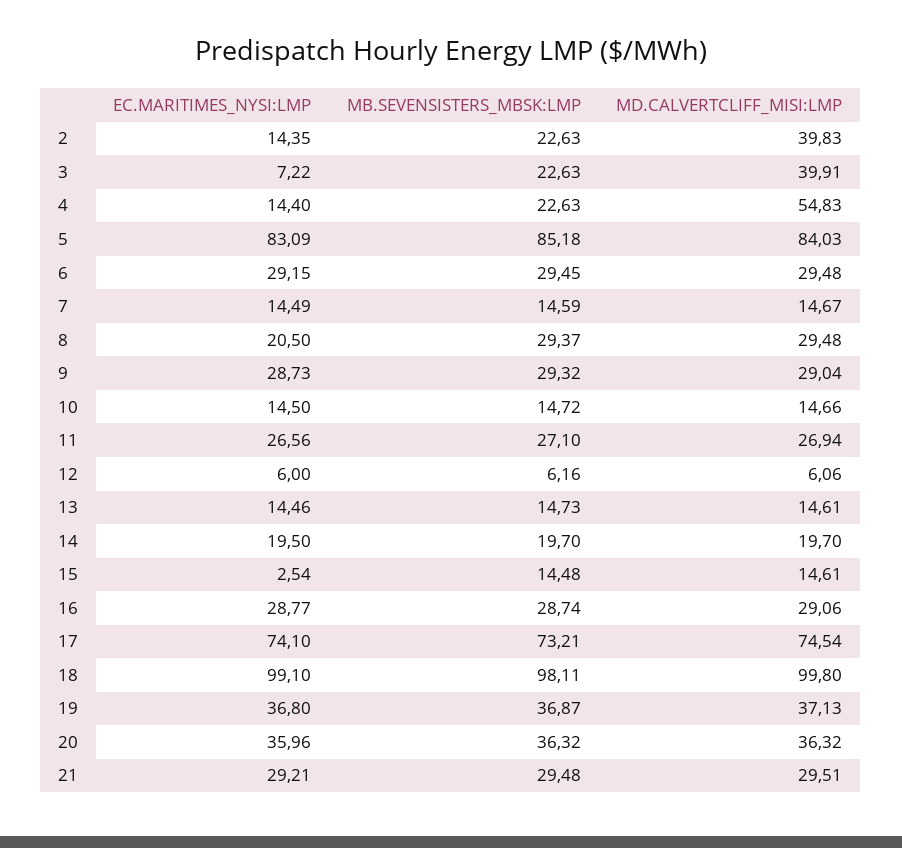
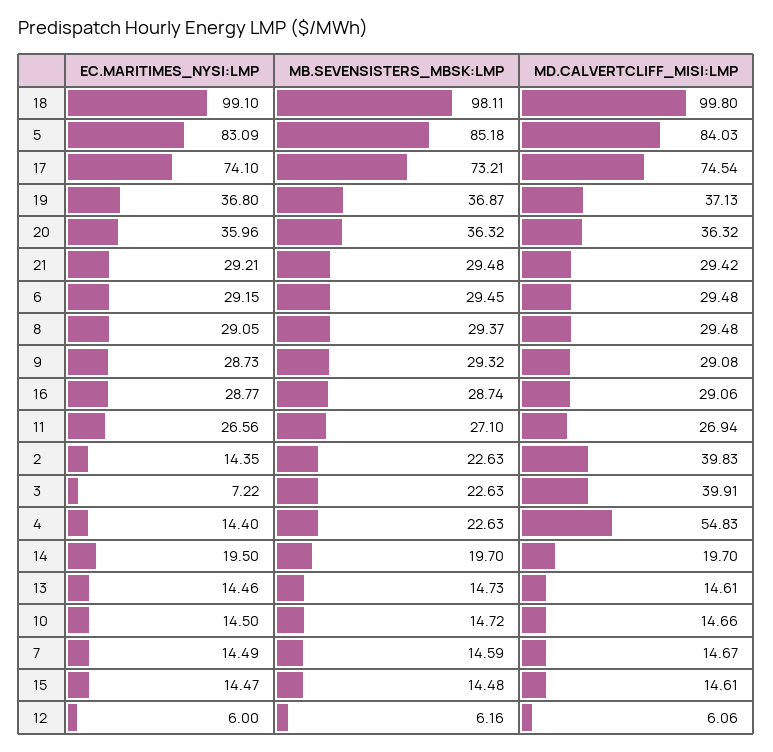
  {
    "EC.MARITIMES_NYSI:LMP": {
      "2": 14.35,
      "3": 7.22,
      "4": 14.4,
      "5": 83.09,
      "6": 29.15,
      "7": 14.49,
-     "8": 20.5,
+     "8": 29.05,
      "9": 28.73,
      "10": 14.5,
      "11": 26.56,
      "12": 6,
      "13": 14.46,
      "14": 19.5,
-     "15": 2.54,
+     "15": 14.47,
      "16": 28.77,
      "17": 74.1,
      "18": 99.1,
      "19": 36.8,
      "20": 35.96,
      "21": 29.21
    },
    "MB.SEVENSISTERS_MBSK:LMP": {
      "2": 22.63,
      "3": 22.63,
      "4": 22.63,
      "5": 85.18,
      "6": 29.45,
      "7": 14.59,
      "8": 29.37,
      "9": 29.32,
      "10": 14.72,
      "11": 27.1,
      "12": 6.16,
      "13": 14.73,
      "14": 19.7,
      "15": 14.48,
      "16": 28.74,
      "17": 73.21,
      "18": 98.11,
      "19": 36.87,
      "20": 36.32,
      "21": 29.48
    },
    "MD.CALVERTCLIFF_MISI:LMP": {
      "2": 39.83,
      "3": 39.91,
      "4": 54.83,
      "5": 84.03,
      "6": 29.48,
      "7": 14.67,
      "8": 29.48,
-     "9": 29.04,
+     "9": 29.08,
      "10": 14.66,
      "11": 26.94,
      "12": 6.06,
      "13": 14.61,
      "14": 19.7,
      "15": 14.61,
      "16": 29.06,
      "17": 74.54,
      "18": 99.8,
      "19": 37.13,
      "20": 36.32,
-     "21": 29.51
+     "21": 29.42
    }
  }

